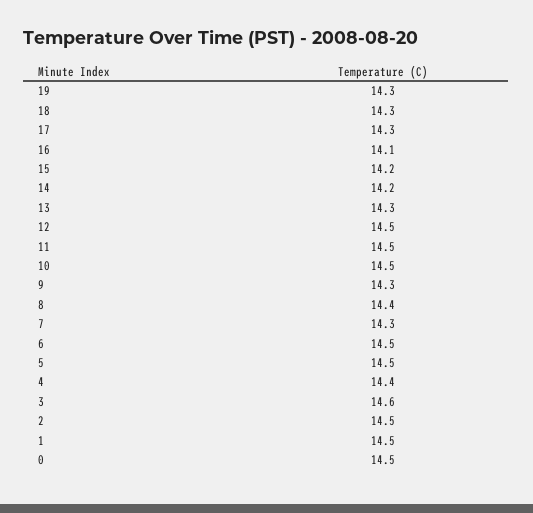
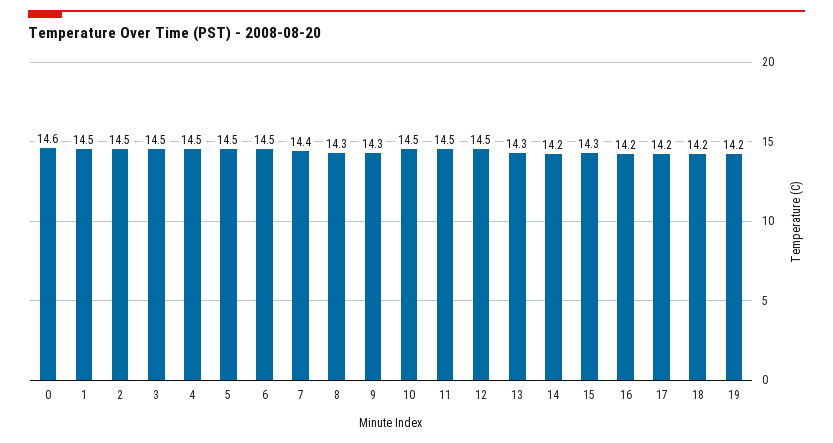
  {
-   "19": 14.3,
+   "19": 14.2,
-   "18": 14.3,
+   "18": 14.2,
-   "17": 14.3,
+   "17": 14.2,
-   "16": 14.1,
+   "16": 14.2,
-   "15": 14.2,
+   "15": 14.3,
    "14": 14.2,
    "13": 14.3,
    "12": 14.5,
    "11": 14.5,
    "10": 14.5,
    "9": 14.3,
-   "8": 14.4,
+   "8": 14.3,
-   "7": 14.3,
+   "7": 14.4,
    "6": 14.5,
    "5": 14.5,
-   "4": 14.4,
+   "4": 14.5,
-   "3": 14.6,
+   "3": 14.5,
    "2": 14.5,
    "1": 14.5,
-   "0": 14.5
+   "0": 14.6
  }

